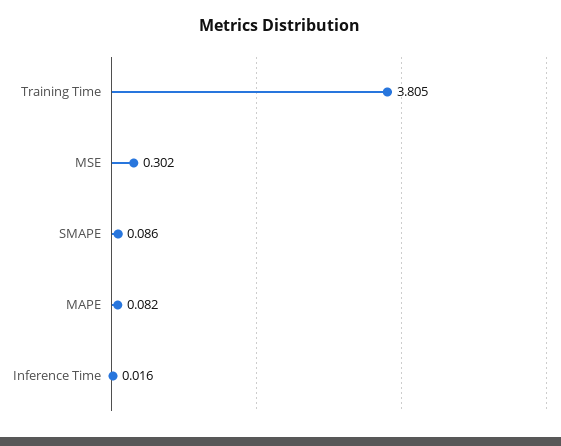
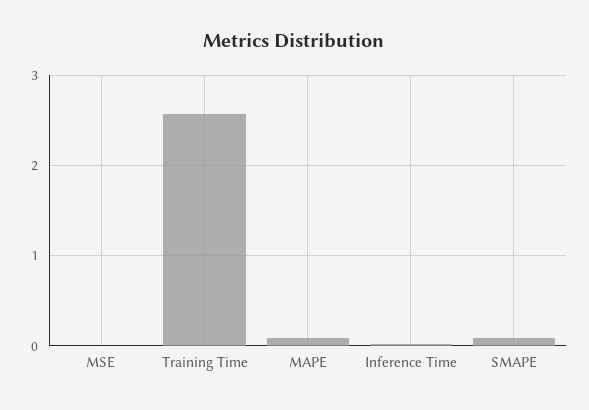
  {
-   "Training Time": 3.805,
+   "Training Time": 2.6,
-   "MSE": 0.302,
+   "MSE": 0,
    "SMAPE": 0.086,
    "MAPE": 0.082,
    "Inference Time": 0.016
  }

